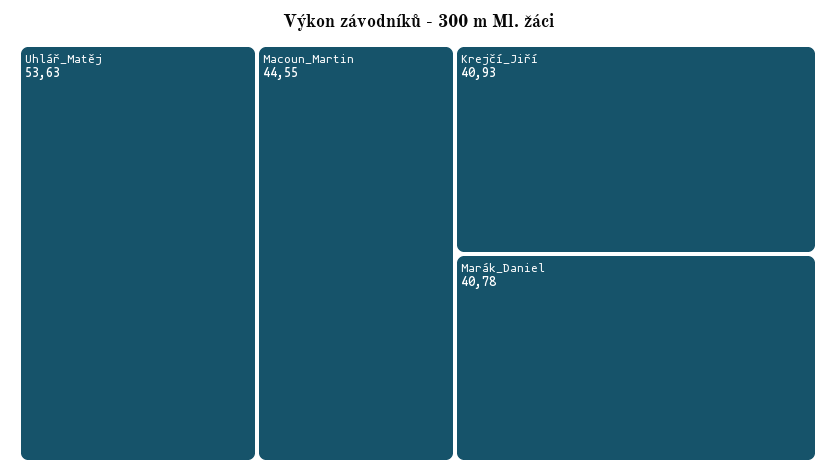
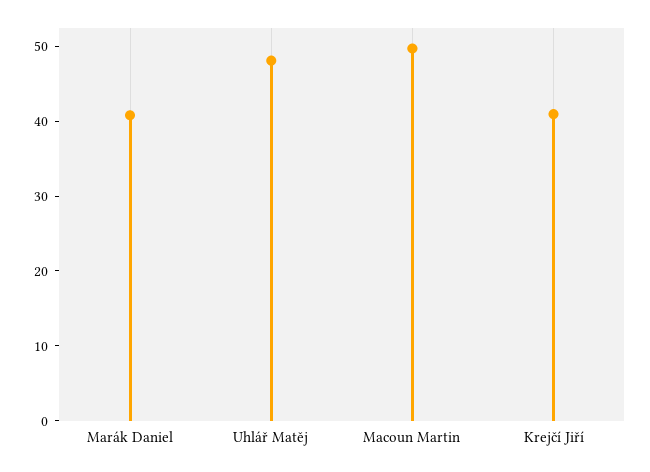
  {
-   "Uhlář_Matěj": 53.63,
+   "Uhlář_Matěj": 48,
-   "Macoun_Martin": 44.55,
+   "Macoun_Martin": 50,
    "Krejčí_Jiří": 40.93,
    "Marák_Daniel": 40.78
  }

